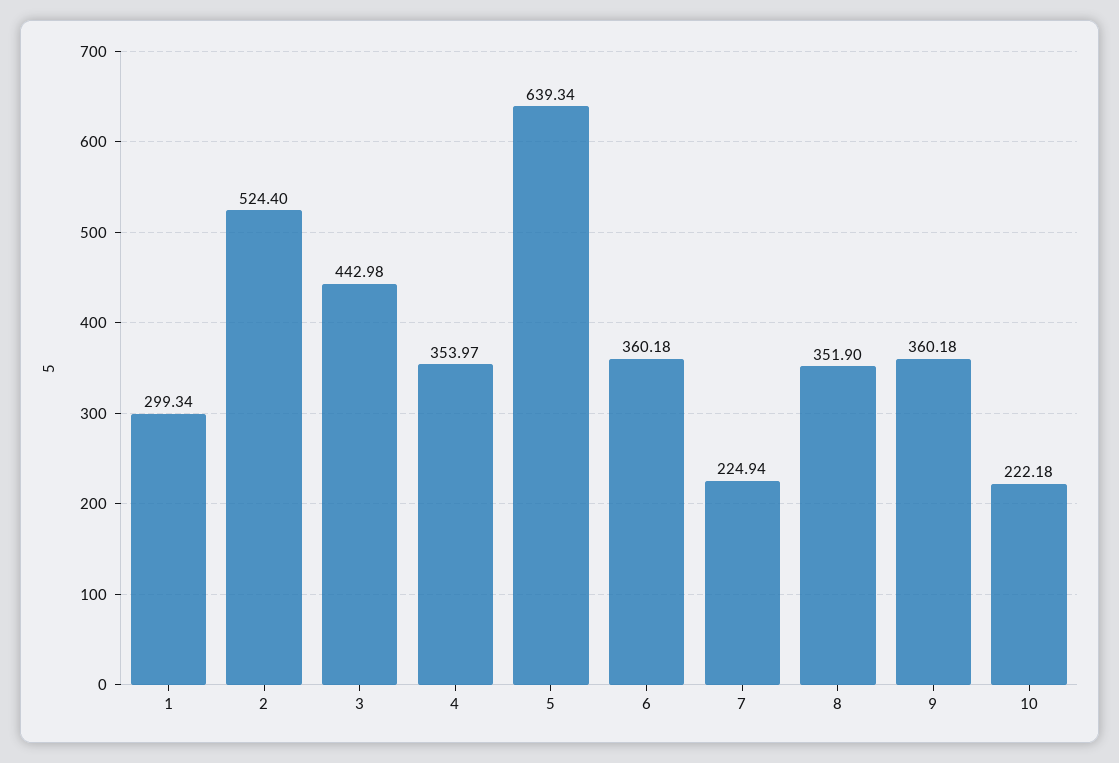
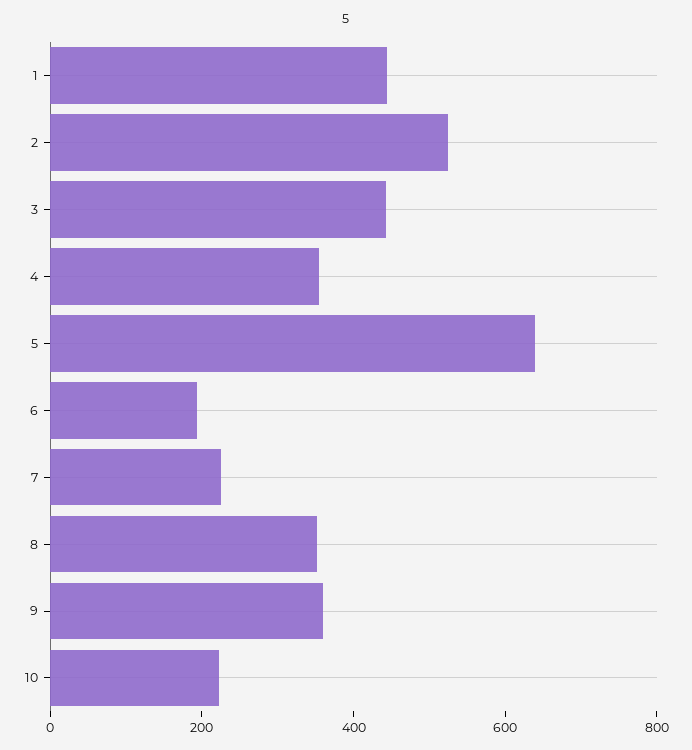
  {
-   "1": 299.34,
+   "1": 450,
    "2": 524.4,
    "3": 442.98,
    "4": 353.97,
    "5": 639.34,
-   "6": 360.18,
+   "6": 200,
    "7": 224.94,
    "8": 351.9,
    "9": 360.18,
    "10": 222.18
  }

